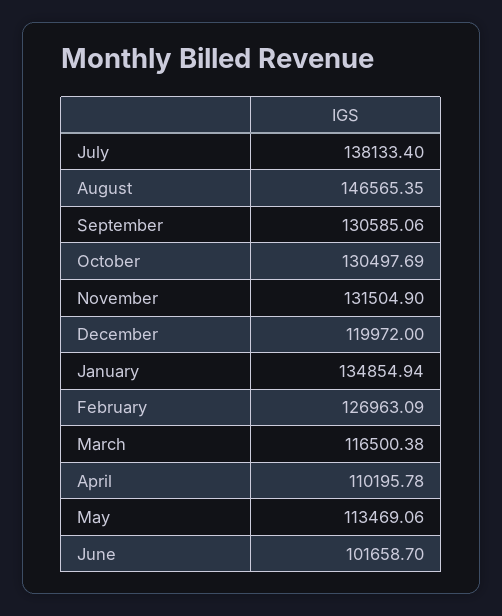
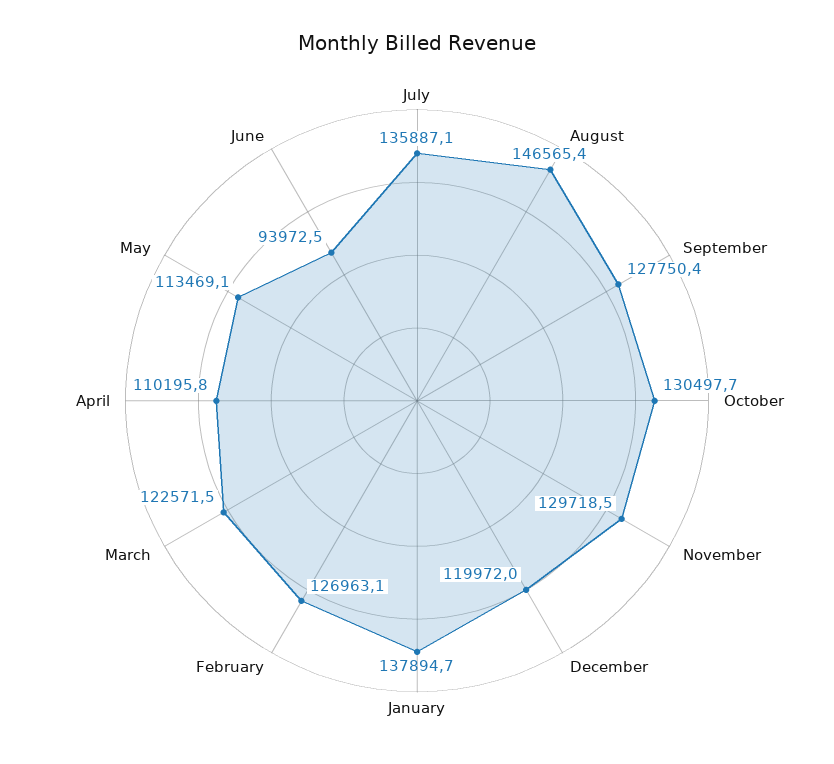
  {
-   "July": 138133.4,
+   "July": 135887.1,
    "August": 146565.35,
-   "September": 130585.06,
+   "September": 127750.4,
    "October": 130497.69,
-   "November": 131504.9,
+   "November": 129718.5,
    "December": 119972,
-   "January": 134854.94,
+   "January": 137894.7,
    "February": 126963.09,
-   "March": 116500.38,
+   "March": 122571.5,
    "April": 110195.78,
    "May": 113469.06,
-   "June": 101658.7
+   "June": 93972.5
  }

